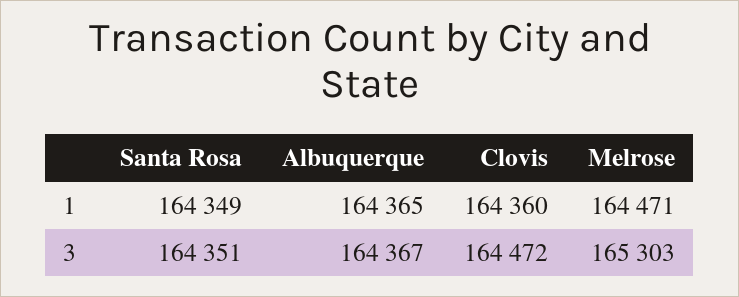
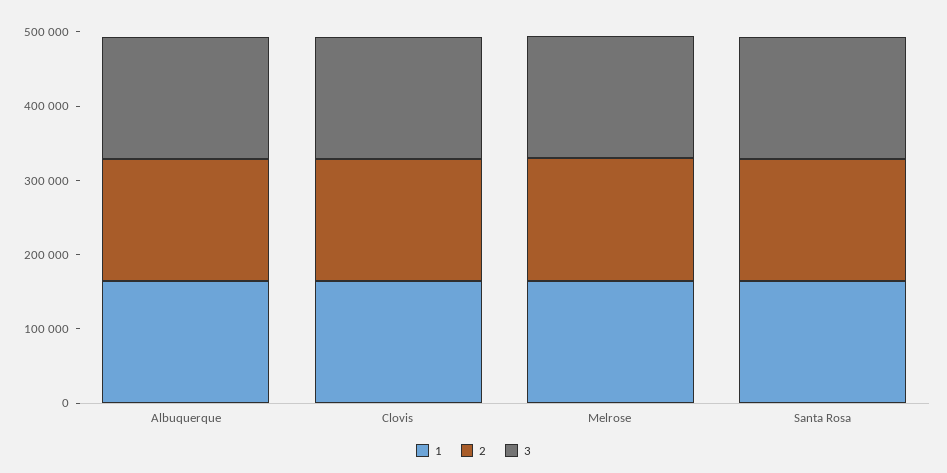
  {
    "1": {
      "Santa Rosa": 164349,
      "Albuquerque": 164365,
      "Clovis": 164360,
      "Melrose": 164471
    },
    "3": {
      "Santa Rosa": 164351,
      "Albuquerque": 164367,
      "Clovis": 164472,
      "Melrose": 165303
-   }
+   },
+   "2": {
+     "Albuquerque": 160000,
+     "Clovis": 160000,
+     "Melrose": 160000,
+     "Santa Rosa": 160000
+   }
  }

